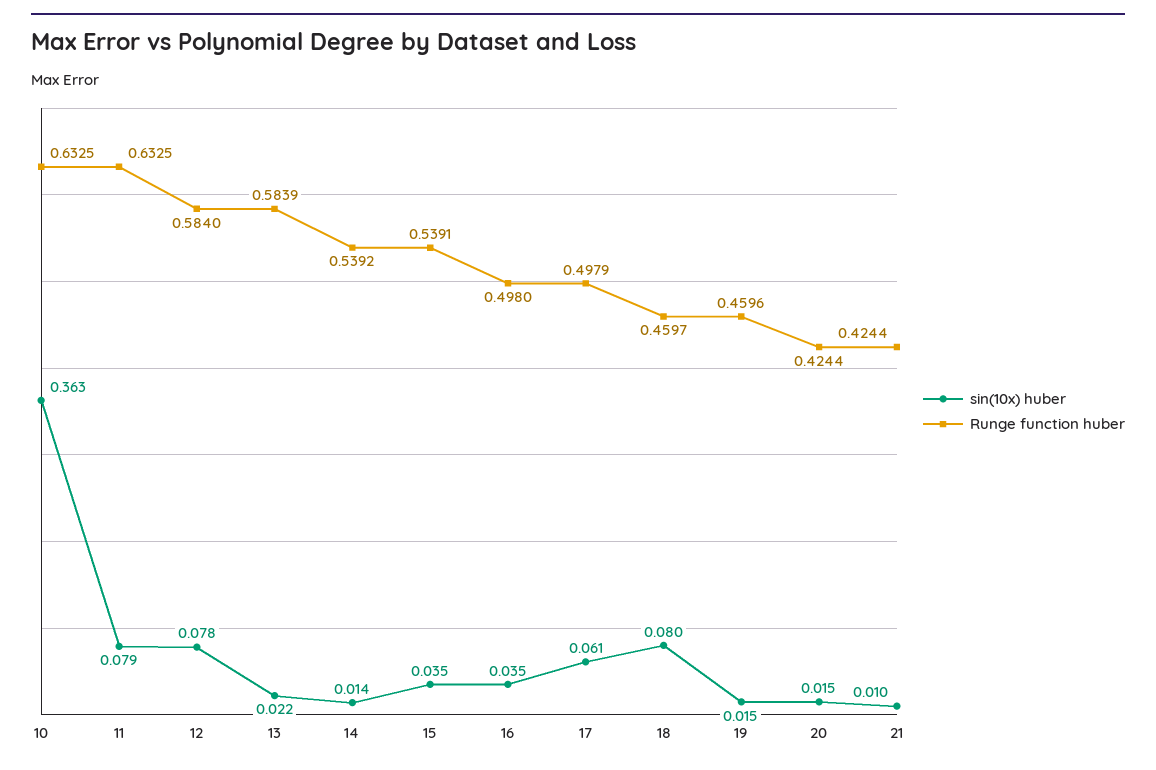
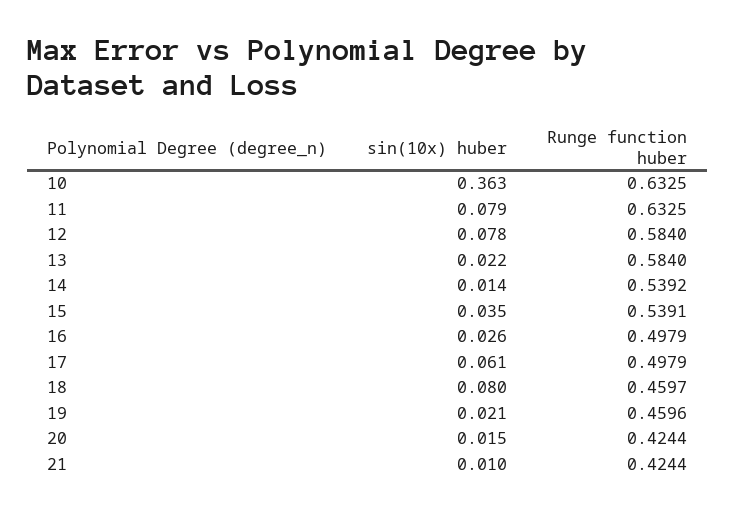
  {
    "sin(10x) huber": {
      "10": 0.363,
      "11": 0.079,
      "12": 0.078,
      "13": 0.022,
      "14": 0.014,
      "15": 0.035,
-     "16": 0.035,
+     "16": 0.026,
      "17": 0.061,
      "18": 0.08,
-     "19": 0.015,
+     "19": 0.021,
      "20": 0.015,
      "21": 0.01
    },
    "Runge function huber": {
      "10": 0.6325,
      "11": 0.6325,
      "12": 0.584,
-     "13": 0.5839,
+     "13": 0.584,
      "14": 0.5392,
      "15": 0.5391,
-     "16": 0.498,
+     "16": 0.4979,
      "17": 0.4979,
      "18": 0.4597,
      "19": 0.4596,
      "20": 0.4244,
      "21": 0.4244
    }
  }

